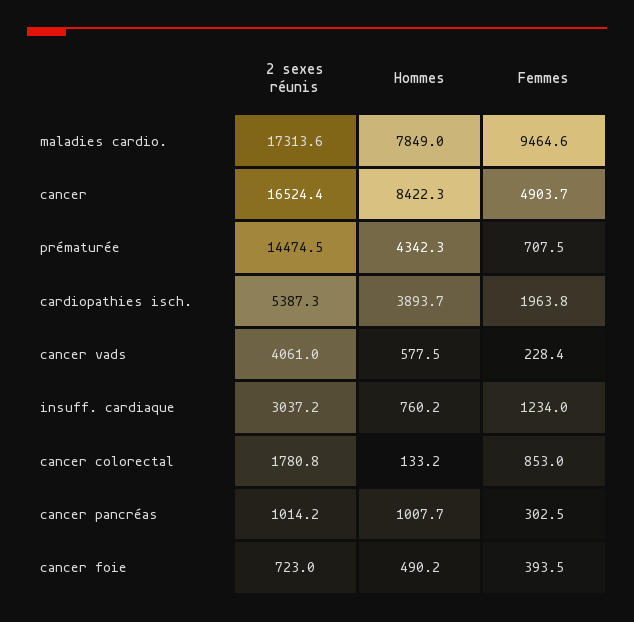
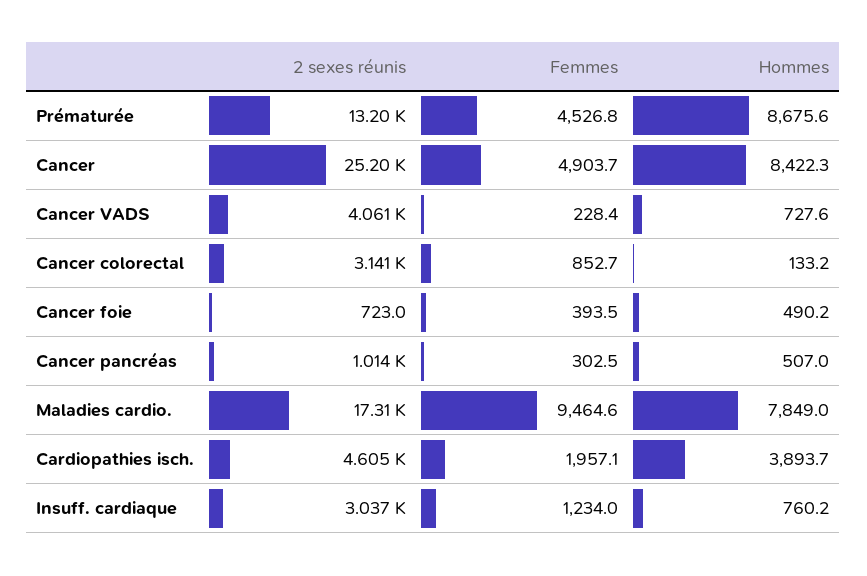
  {
    "2 sexes réunis": {
      "maladies cardio.": 17313.6,
-     "cancer": 16524.4,
+     "cancer": 25200,
-     "prématurée": 14474.5,
+     "prématurée": 13200,
-     "cardiopathies isch.": 5387.3,
+     "cardiopathies isch.": 4605,
      "cancer vads": 4061,
      "insuff. cardiaque": 3037.2,
-     "cancer colorectal": 1780.8,
+     "cancer colorectal": 3141,
      "cancer pancréas": 1014.2,
      "cancer foie": 723
    },
    "Hommes": {
      "maladies cardio.": 7849,
      "cancer": 8422.3,
-     "prématurée": 4342.3,
+     "prématurée": 8675.6,
      "cardiopathies isch.": 3893.7,
-     "cancer vads": 577.5,
+     "cancer vads": 727.6,
      "insuff. cardiaque": 760.2,
      "cancer colorectal": 133.2,
-     "cancer pancréas": 1007.7,
+     "cancer pancréas": 507,
      "cancer foie": 490.2
    },
    "Femmes": {
      "maladies cardio.": 9464.6,
      "cancer": 4903.7,
-     "prématurée": 707.5,
+     "prématurée": 4526.8,
-     "cardiopathies isch.": 1963.8,
+     "cardiopathies isch.": 1957.1,
      "cancer vads": 228.4,
      "insuff. cardiaque": 1234,
-     "cancer colorectal": 853,
+     "cancer colorectal": 852.7,
      "cancer pancréas": 302.5,
      "cancer foie": 393.5
    }
  }

